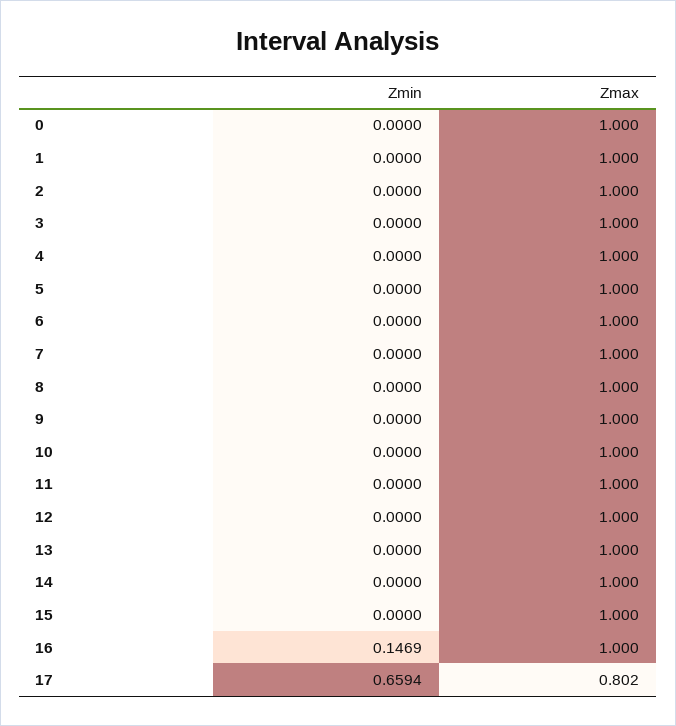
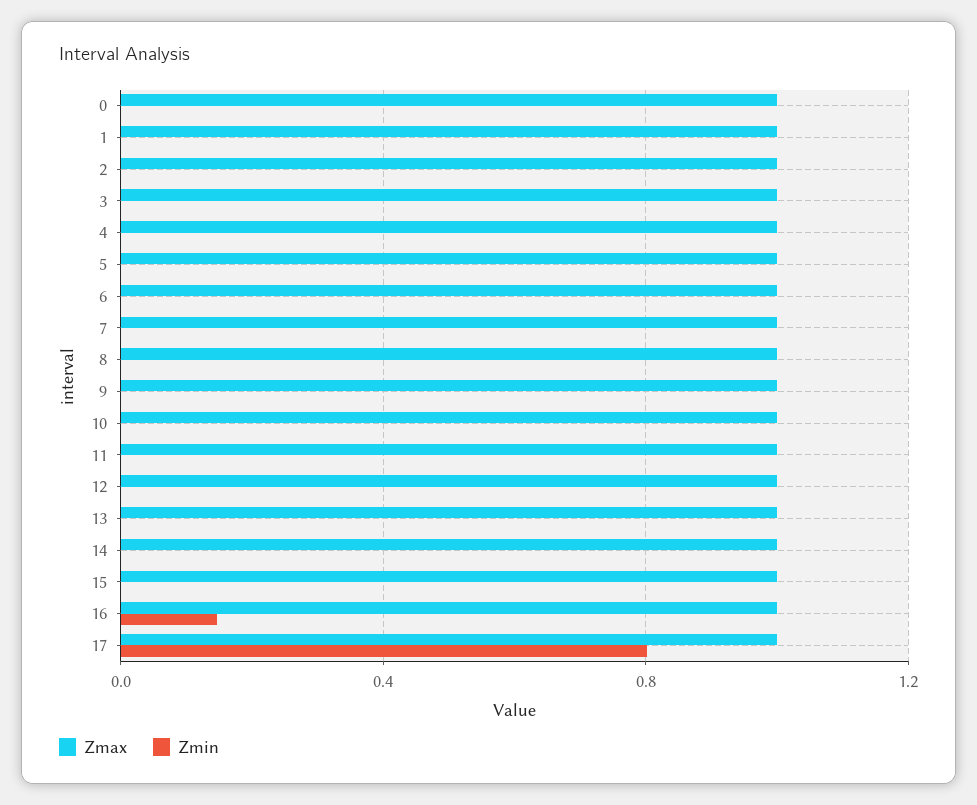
  {
    "Zmin": {
      "0": 0,
      "1": 0,
      "2": 0,
      "3": 0,
      "4": 0,
      "5": 0,
      "6": 0,
      "7": 0,
      "8": 0,
      "9": 0,
      "10": 0,
      "11": 0,
      "12": 0,
      "13": 0,
      "14": 0,
      "15": 0,
      "16": 0.1469,
-     "17": 0.6594
+     "17": 0.8
    },
    "Zmax": {
      "0": 1,
      "1": 1,
      "2": 1,
      "3": 1,
      "4": 1,
      "5": 1,
      "6": 1,
      "7": 1,
      "8": 1,
      "9": 1,
      "10": 1,
      "11": 1,
      "12": 1,
      "13": 1,
      "14": 1,
      "15": 1,
      "16": 1,
-     "17": 0.802
+     "17": 1
    }
  }

